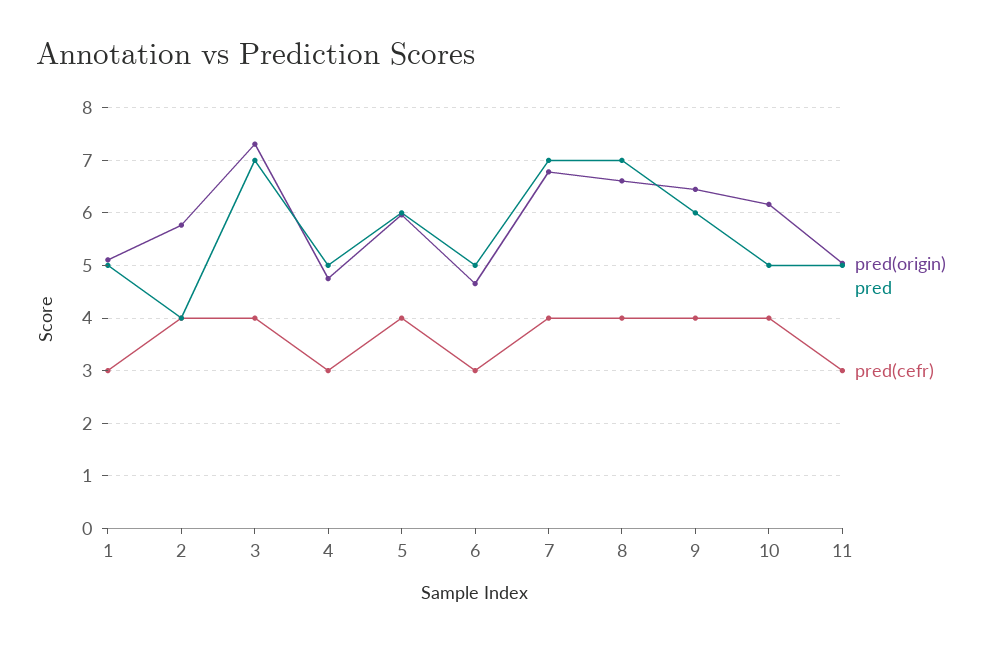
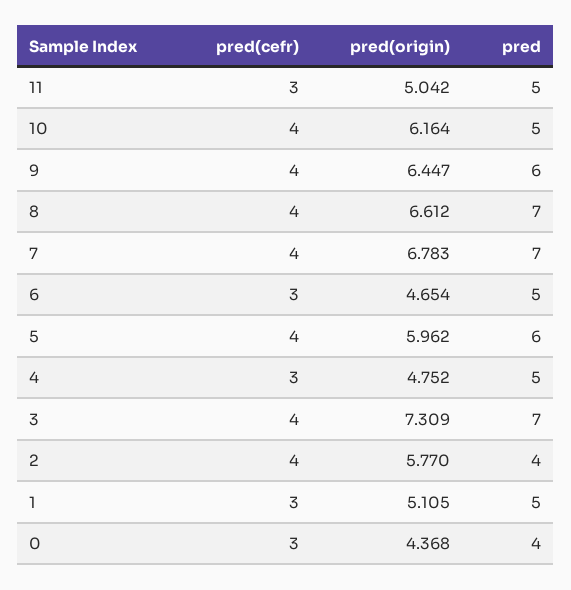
  {
    "pred(origin)": {
      "1": 5.105,
      "2": 5.77,
      "3": 7.309,
      "4": 4.752,
      "5": 5.962,
      "6": 4.654,
      "7": 6.783,
      "8": 6.612,
      "9": 6.447,
      "10": 6.164,
-     "11": 5.042
+     "11": 5.042,
+     "0": 4.368
    },
    "pred": {
      "1": 5,
      "2": 4,
      "3": 7,
      "4": 5,
      "5": 6,
      "6": 5,
      "7": 7,
      "8": 7,
      "9": 6,
      "10": 5,
-     "11": 5
+     "11": 5,
+     "0": 4
    },
    "pred(cefr)": {
      "1": 3,
      "2": 4,
      "3": 4,
      "4": 3,
      "5": 4,
      "6": 3,
      "7": 4,
      "8": 4,
      "9": 4,
      "10": 4,
-     "11": 3
+     "11": 3,
+     "0": 3
    }
  }

